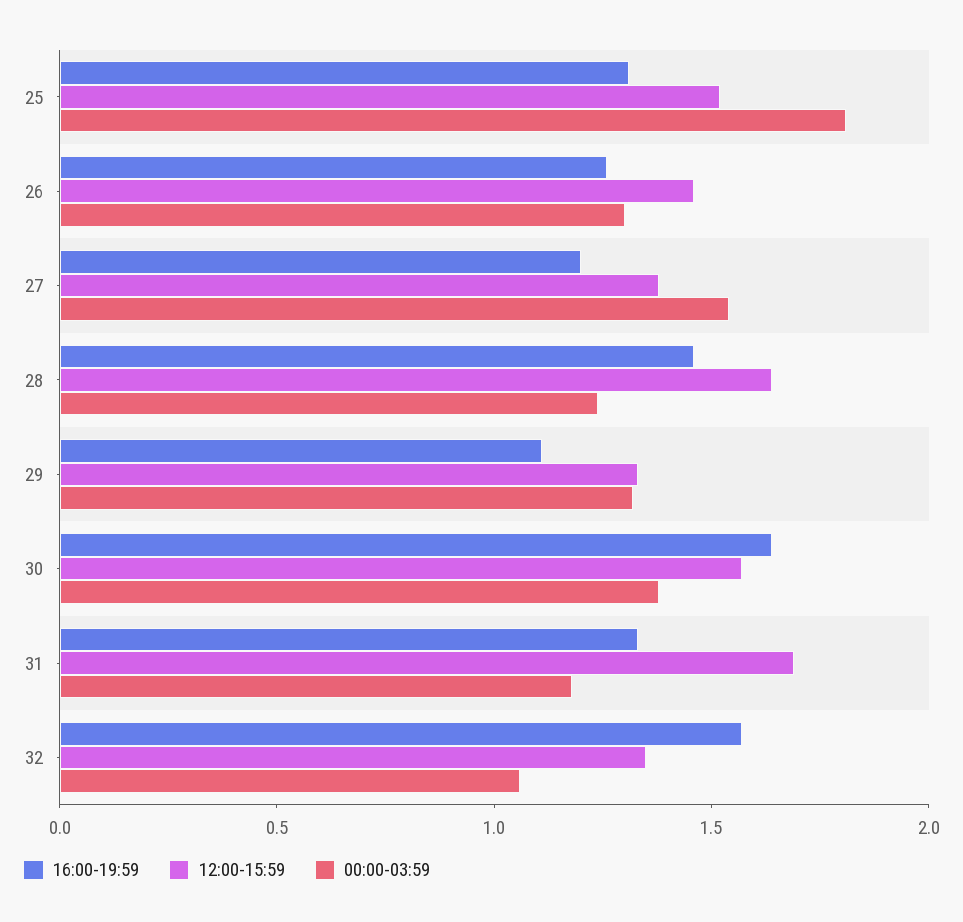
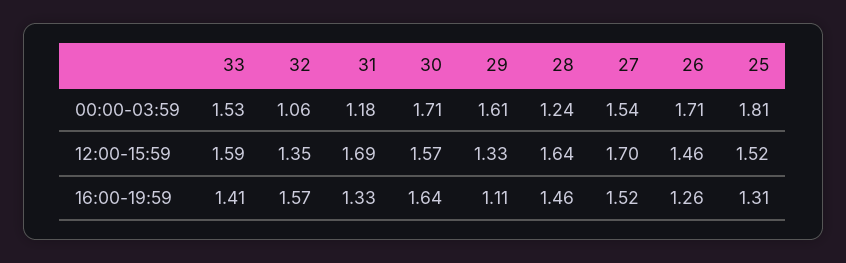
  {
    "16:00-19:59": {
      "25": 1.31,
      "26": 1.26,
-     "27": 1.2,
+     "27": 1.52,
      "28": 1.46,
      "29": 1.11,
      "30": 1.64,
      "31": 1.33,
-     "32": 1.57
+     "32": 1.57,
+     "33": 1.41
    },
    "12:00-15:59": {
      "25": 1.52,
      "26": 1.46,
-     "27": 1.4,
+     "27": 1.7,
      "28": 1.64,
      "29": 1.33,
      "30": 1.57,
      "31": 1.69,
-     "32": 1.35
+     "32": 1.35,
+     "33": 1.59
    },
    "00:00-03:59": {
      "25": 1.81,
-     "26": 1.3,
+     "26": 1.71,
      "27": 1.54,
      "28": 1.24,
-     "29": 1.3,
+     "29": 1.61,
-     "30": 1.4,
+     "30": 1.71,
      "31": 1.18,
-     "32": 1.06
+     "32": 1.06,
+     "33": 1.53
    }
  }

